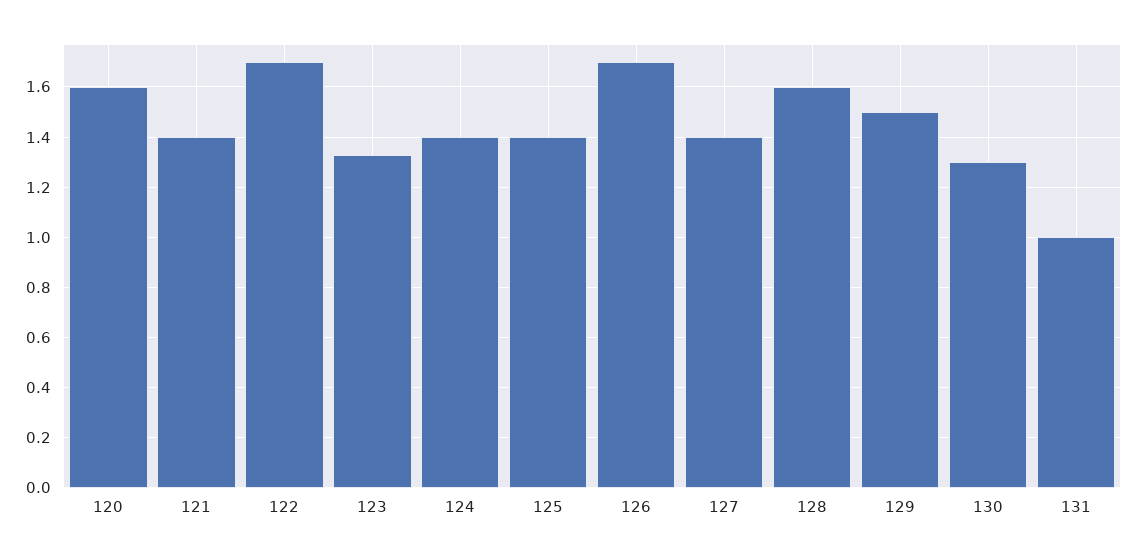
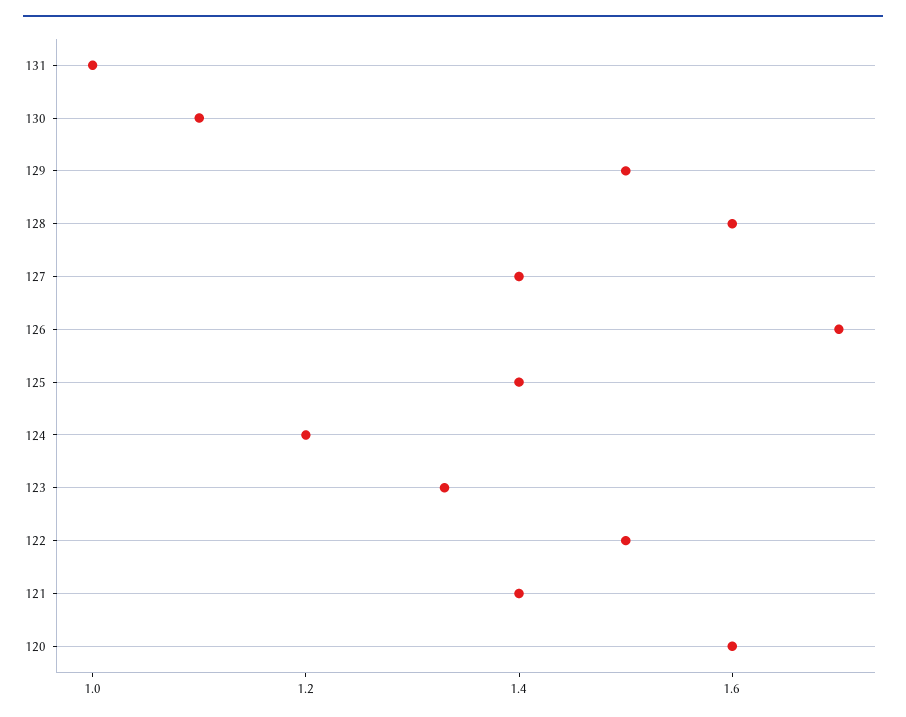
  {
    "120": 1.6,
    "121": 1.4,
-   "122": 1.7,
+   "122": 1.5,
    "123": 1.35,
-   "124": 1.4,
+   "124": 1.2,
    "125": 1.4,
    "126": 1.7,
    "127": 1.4,
    "128": 1.6,
    "129": 1.5,
-   "130": 1.3,
+   "130": 1.1,
    "131": 1
  }

